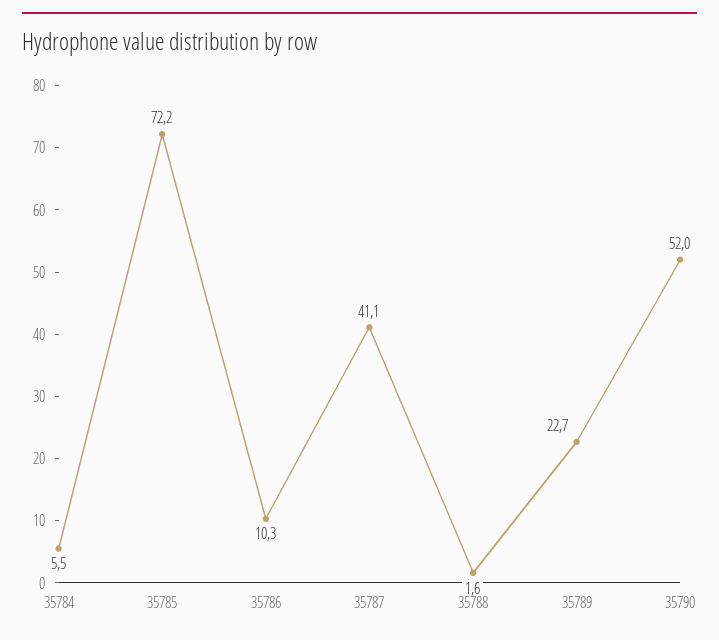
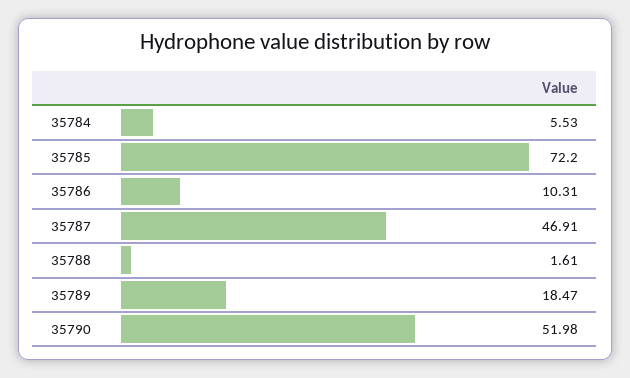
  {
    "35784": 5.53,
    "35785": 72.2,
    "35786": 10.31,
-   "35787": 41.1,
+   "35787": 46.91,
    "35788": 1.61,
-   "35789": 22.7,
+   "35789": 18.47,
    "35790": 51.98
  }

